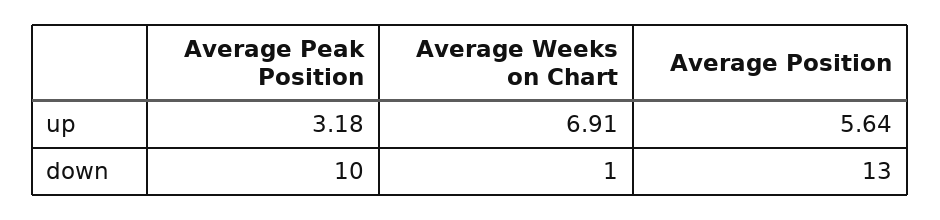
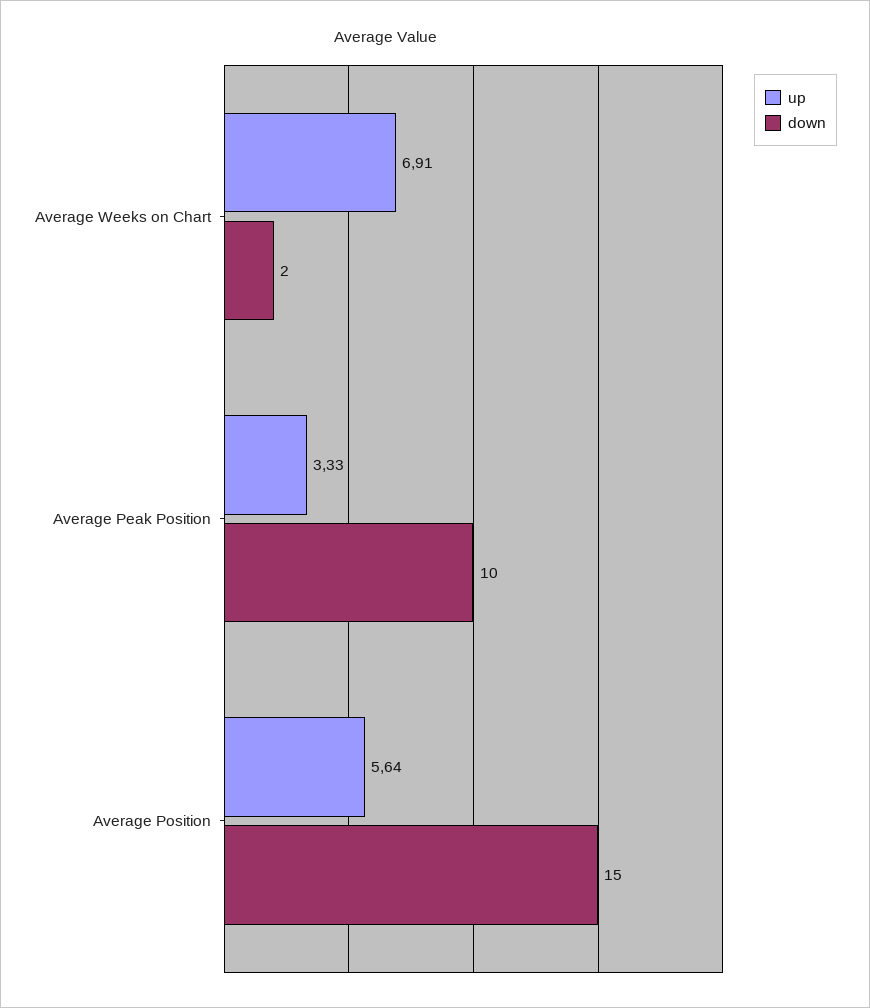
  {
    "up": {
-     "Average Peak Position": 3.18,
+     "Average Peak Position": 3.33,
      "Average Weeks on Chart": 6.91,
      "Average Position": 5.64
    },
    "down": {
      "Average Peak Position": 10,
-     "Average Weeks on Chart": 1,
+     "Average Weeks on Chart": 2,
-     "Average Position": 13
+     "Average Position": 15
    }
  }

